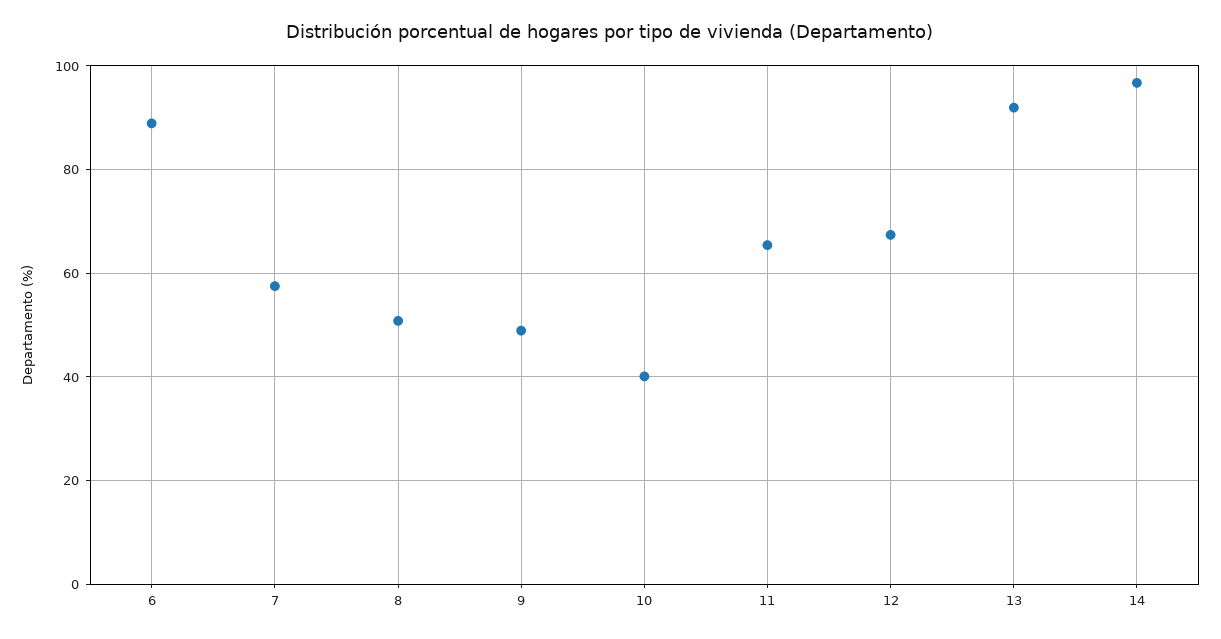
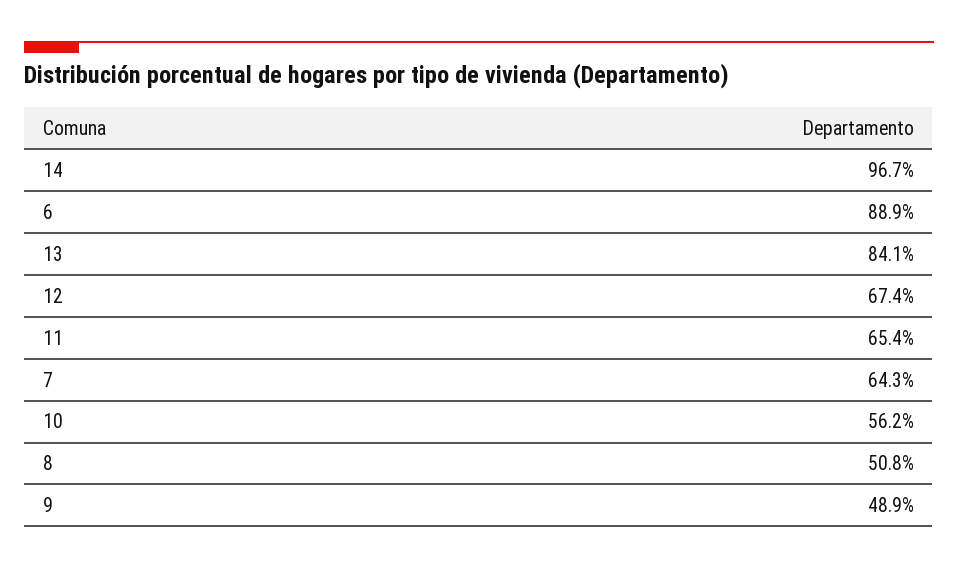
  {
    "6": 88.9,
-   "7": 58,
+   "7": 64.3,
    "8": 50.8,
    "9": 48.9,
-   "10": 40,
+   "10": 56.2,
    "11": 65.4,
    "12": 67.4,
-   "13": 92,
+   "13": 84.1,
    "14": 96.7
  }

